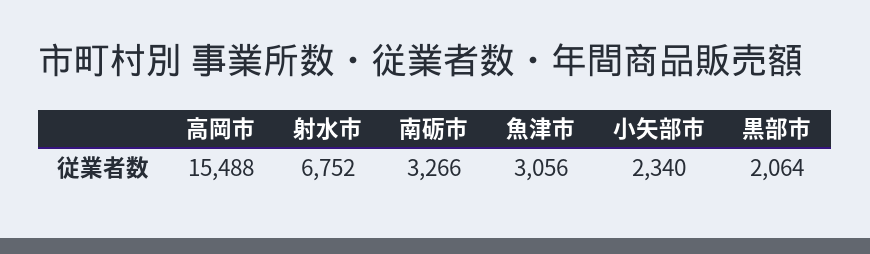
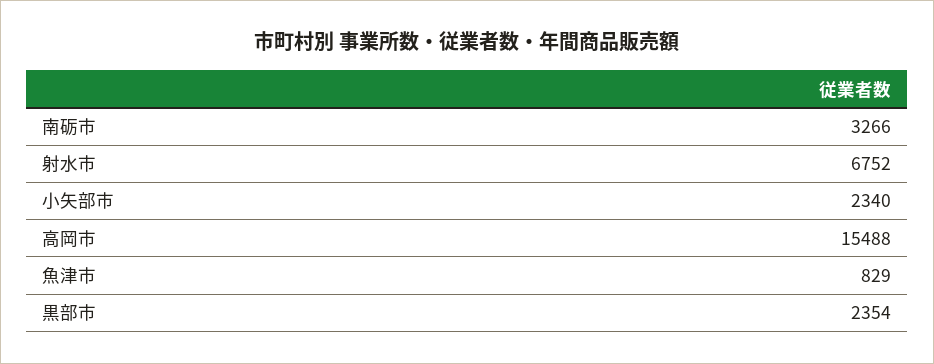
  {
    "高岡市": 15488,
    "射水市": 6752,
    "南砺市": 3266,
-   "魚津市": 3056,
+   "魚津市": 829,
    "小矢部市": 2340,
-   "黒部市": 2064
+   "黒部市": 2354
  }

